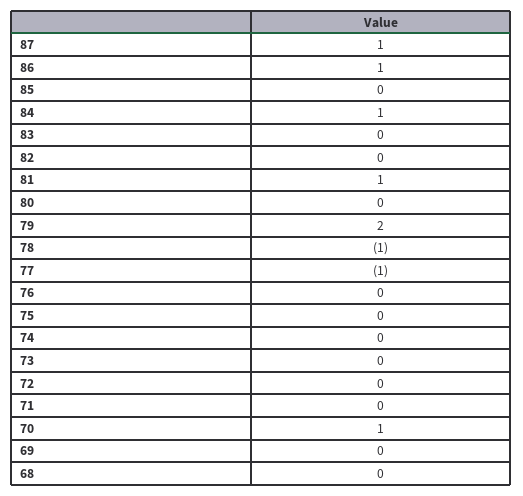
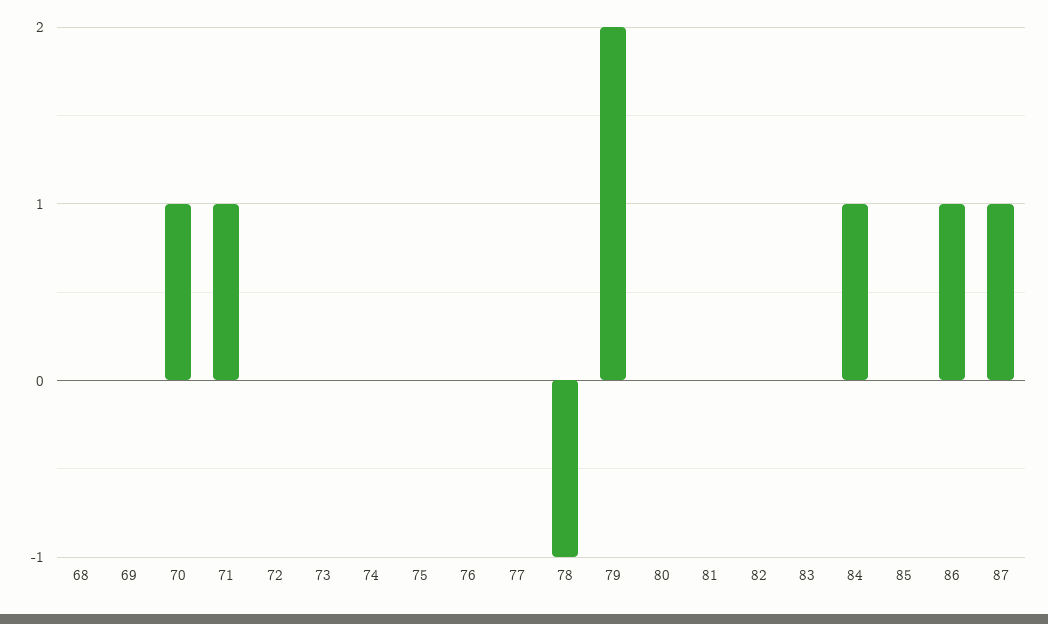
  {
    "87": 1,
    "86": 1,
    "85": 0,
    "84": 1,
    "83": 0,
    "82": 0,
-   "81": 1,
+   "81": 0,
    "80": 0,
    "79": 2,
    "78": -1,
-   "77": -1,
+   "77": 0,
    "76": 0,
    "75": 0,
    "74": 0,
    "73": 0,
    "72": 0,
-   "71": 0,
+   "71": 1,
    "70": 1,
    "69": 0,
    "68": 0
  }

